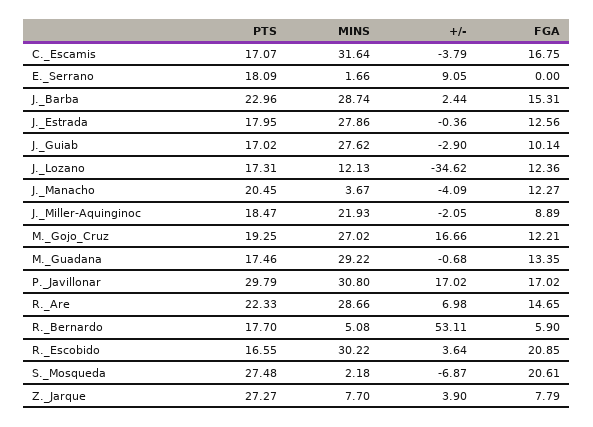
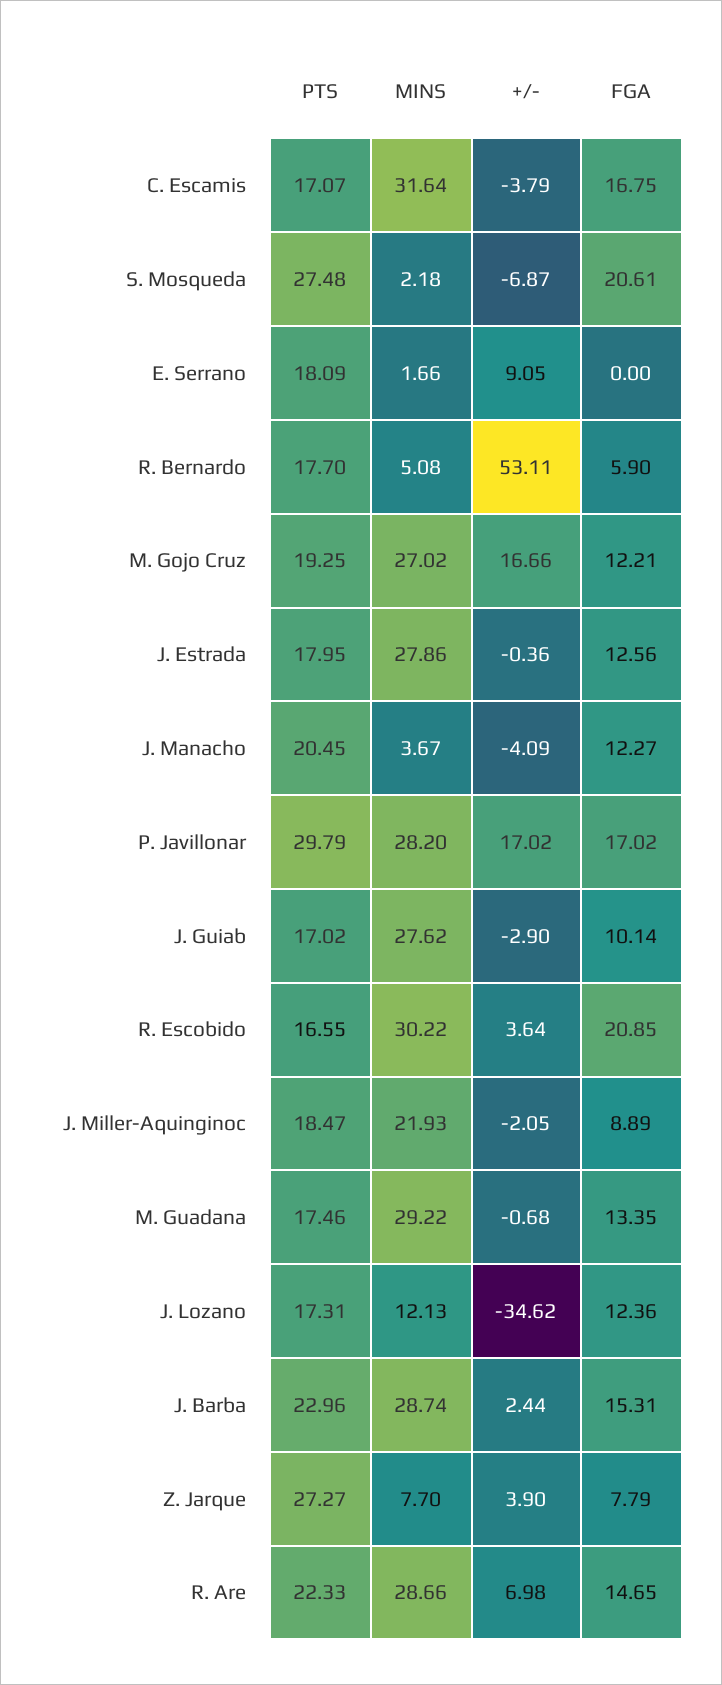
  {
    "PTS": {
      "C._Escamis": 17.07,
      "E._Serrano": 18.09,
      "J._Barba": 22.96,
      "J._Estrada": 17.95,
      "J._Guiab": 17.02,
      "J._Lozano": 17.31,
      "J._Manacho": 20.45,
      "J._Miller-Aquinginoc": 18.47,
      "M._Gojo_Cruz": 19.25,
      "M._Guadana": 17.46,
      "P._Javillonar": 29.79,
      "R._Are": 22.33,
      "R._Bernardo": 17.7,
      "R._Escobido": 16.55,
      "S._Mosqueda": 27.48,
      "Z._Jarque": 27.27
    },
    "MINS": {
      "C._Escamis": 31.64,
      "E._Serrano": 1.66,
      "J._Barba": 28.74,
      "J._Estrada": 27.86,
      "J._Guiab": 27.62,
      "J._Lozano": 12.13,
      "J._Manacho": 3.67,
      "J._Miller-Aquinginoc": 21.93,
      "M._Gojo_Cruz": 27.02,
      "M._Guadana": 29.22,
-     "P._Javillonar": 30.8,
+     "P._Javillonar": 28.2,
      "R._Are": 28.66,
      "R._Bernardo": 5.08,
      "R._Escobido": 30.22,
      "S._Mosqueda": 2.18,
      "Z._Jarque": 7.7
    },
    "+/-": {
      "C._Escamis": -3.79,
      "E._Serrano": 9.05,
      "J._Barba": 2.44,
      "J._Estrada": -0.36,
      "J._Guiab": -2.9,
      "J._Lozano": -34.62,
      "J._Manacho": -4.09,
      "J._Miller-Aquinginoc": -2.05,
      "M._Gojo_Cruz": 16.66,
      "M._Guadana": -0.68,
      "P._Javillonar": 17.02,
      "R._Are": 6.98,
      "R._Bernardo": 53.11,
      "R._Escobido": 3.64,
      "S._Mosqueda": -6.87,
      "Z._Jarque": 3.9
    },
    "FGA": {
      "C._Escamis": 16.75,
      "E._Serrano": 0,
      "J._Barba": 15.31,
      "J._Estrada": 12.56,
      "J._Guiab": 10.14,
      "J._Lozano": 12.36,
      "J._Manacho": 12.27,
      "J._Miller-Aquinginoc": 8.89,
      "M._Gojo_Cruz": 12.21,
      "M._Guadana": 13.35,
      "P._Javillonar": 17.02,
      "R._Are": 14.65,
      "R._Bernardo": 5.9,
      "R._Escobido": 20.85,
      "S._Mosqueda": 20.61,
      "Z._Jarque": 7.79
    }
  }

